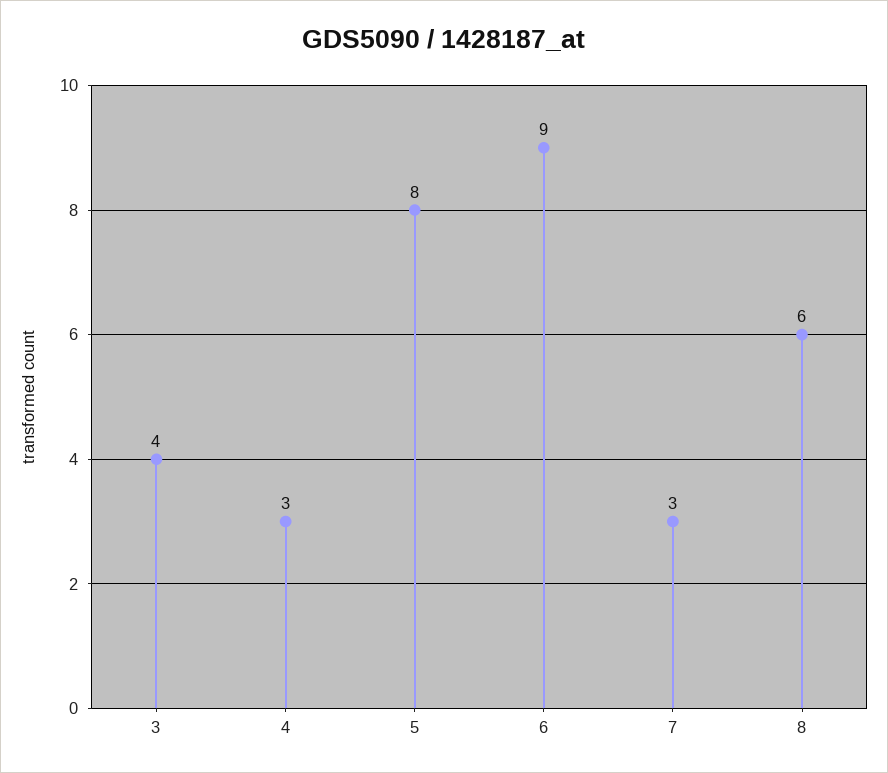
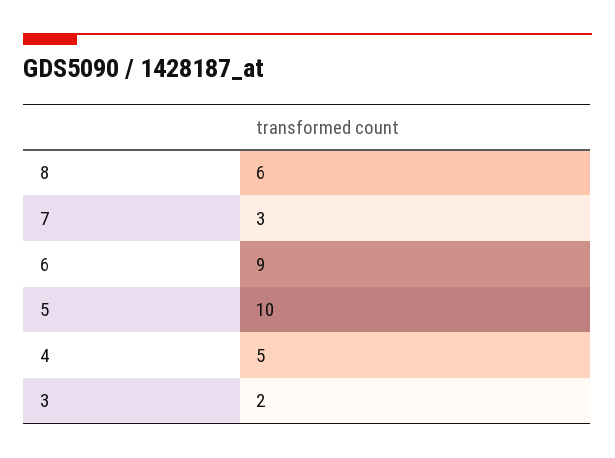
  {
-   "3": 4,
+   "3": 2,
-   "4": 3,
+   "4": 5,
-   "5": 8,
+   "5": 10,
    "6": 9,
    "7": 3,
    "8": 6
  }

